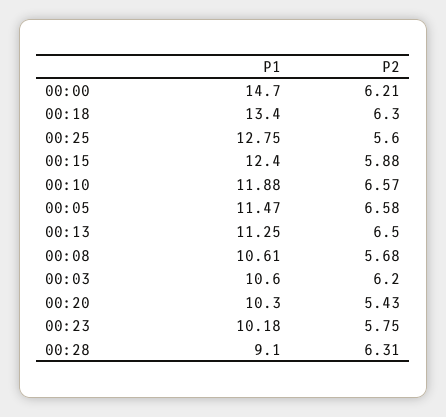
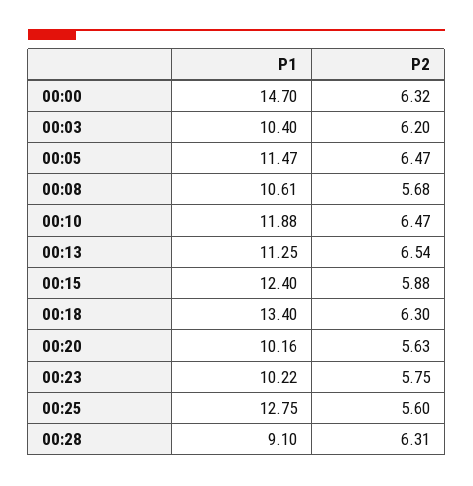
  {
    "P1": {
      "00:00": 14.7,
      "00:18": 13.4,
      "00:25": 12.75,
      "00:15": 12.4,
      "00:10": 11.88,
      "00:05": 11.47,
      "00:13": 11.25,
      "00:08": 10.61,
-     "00:03": 10.6,
+     "00:03": 10.4,
-     "00:20": 10.3,
+     "00:20": 10.16,
-     "00:23": 10.18,
+     "00:23": 10.22,
      "00:28": 9.1
    },
    "P2": {
-     "00:00": 6.21,
+     "00:00": 6.32,
      "00:18": 6.3,
      "00:25": 5.6,
      "00:15": 5.88,
-     "00:10": 6.57,
+     "00:10": 6.47,
-     "00:05": 6.58,
+     "00:05": 6.47,
-     "00:13": 6.5,
+     "00:13": 6.54,
      "00:08": 5.68,
      "00:03": 6.2,
-     "00:20": 5.43,
+     "00:20": 5.63,
      "00:23": 5.75,
      "00:28": 6.31
    }
  }

